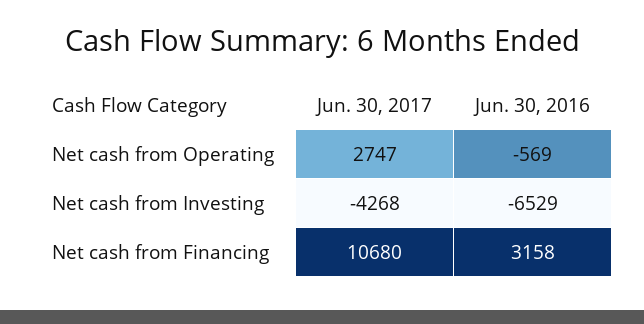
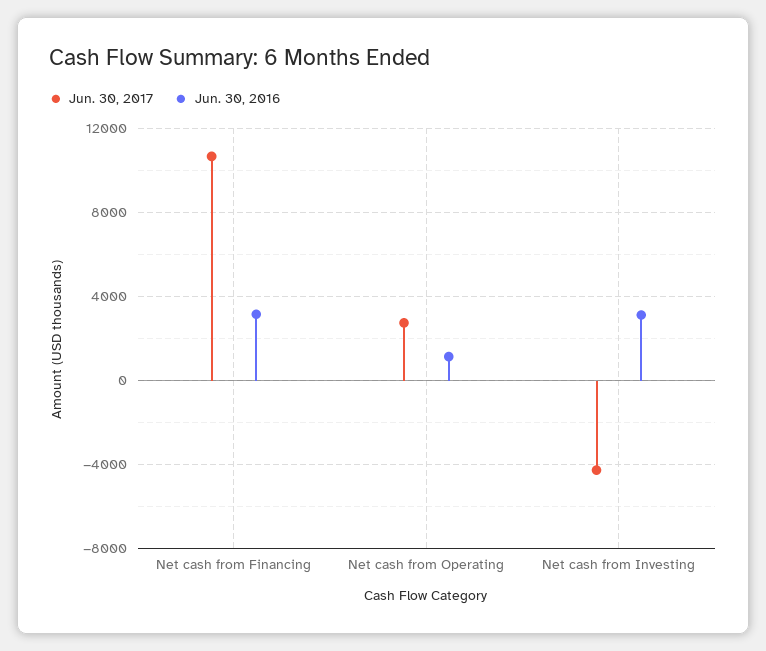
  {
    "Jun. 30, 2017": {
      "Net cash from Operating": 2747,
      "Net cash from Investing": -4268,
      "Net cash from Financing": 10680
    },
    "Jun. 30, 2016": {
-     "Net cash from Operating": -569,
+     "Net cash from Operating": 1000,
-     "Net cash from Investing": -6529,
+     "Net cash from Investing": 3000,
      "Net cash from Financing": 3158
    }
  }

